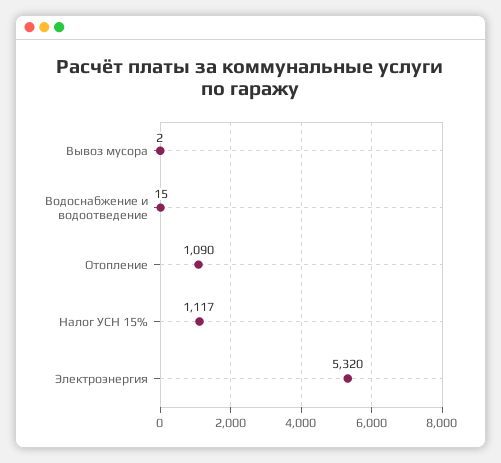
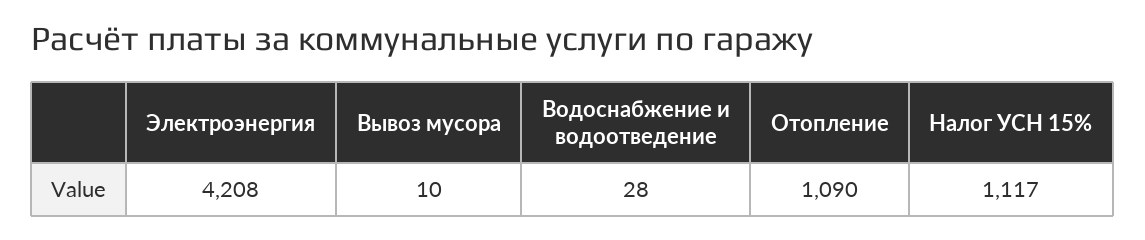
  {
-   "Вывоз мусора": 2,
+   "Вывоз мусора": 10,
-   "Водоснабжение и водоотведение": 15,
+   "Водоснабжение и водоотведение": 28,
    "Отопление": 1090,
    "Налог УСН 15%": 1117,
-   "Электроэнергия": 5320
+   "Электроэнергия": 4208
  }

